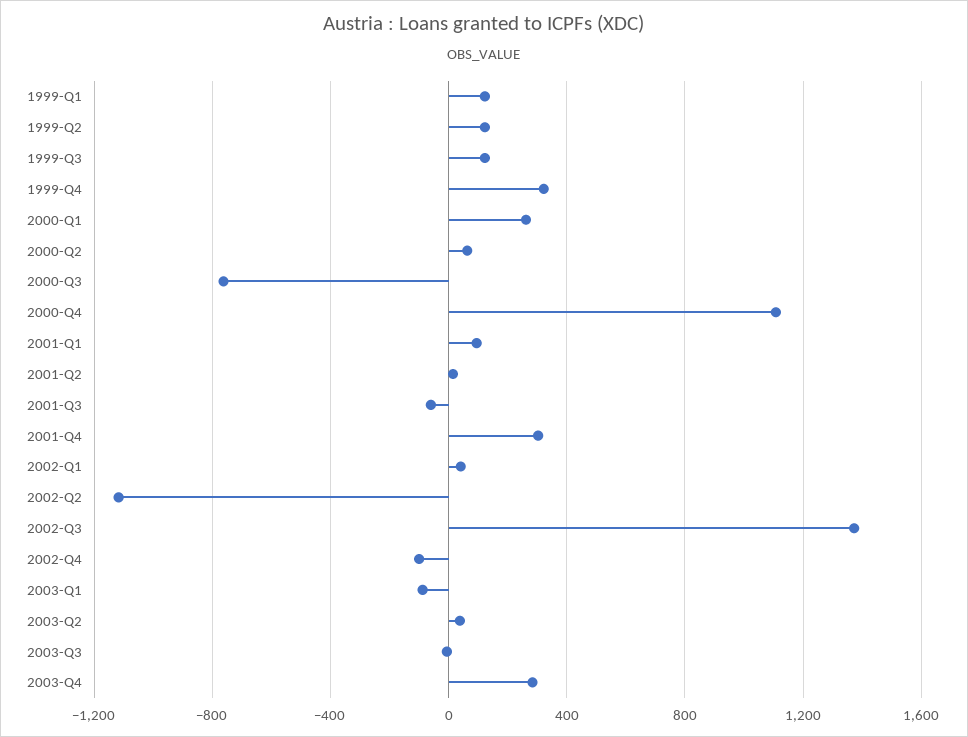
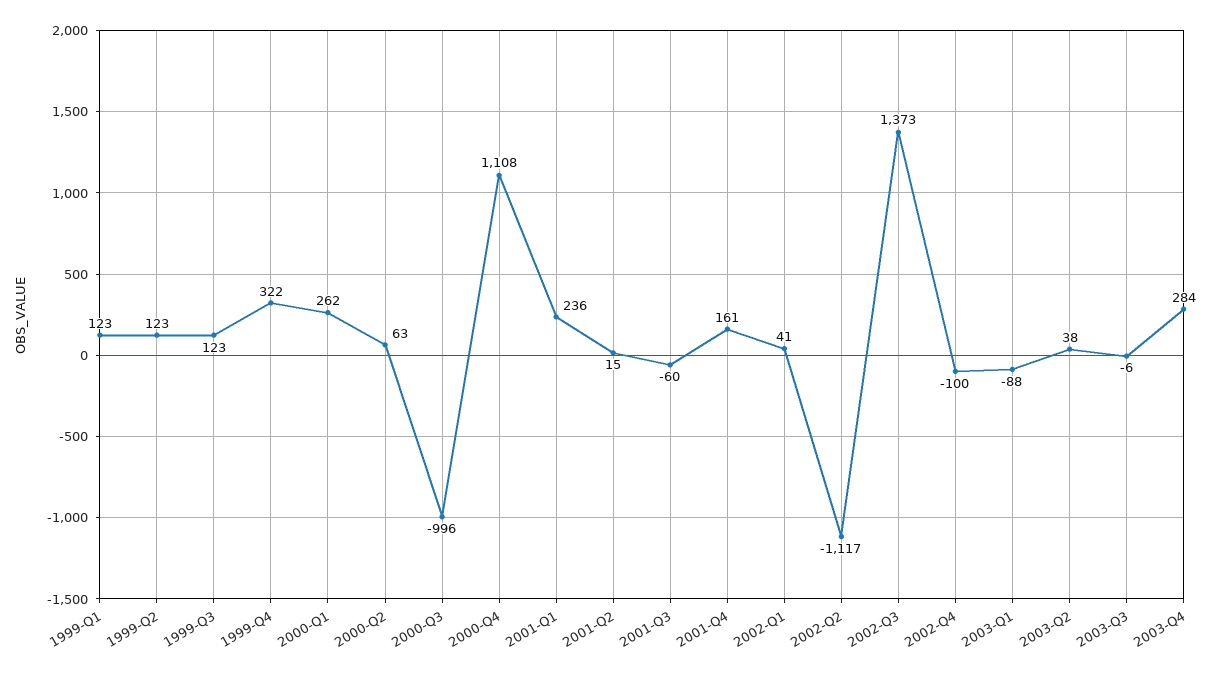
  {
    "1999-Q1": 123,
    "1999-Q2": 123,
    "1999-Q3": 123,
    "1999-Q4": 322,
    "2000-Q1": 262,
    "2000-Q2": 63,
-   "2000-Q3": -750,
+   "2000-Q3": -996,
    "2000-Q4": 1108,
-   "2001-Q1": 100,
+   "2001-Q1": 236,
    "2001-Q2": 15,
    "2001-Q3": -60,
-   "2001-Q4": 300,
+   "2001-Q4": 161,
    "2002-Q1": 41,
    "2002-Q2": -1117,
    "2002-Q3": 1373,
    "2002-Q4": -100,
    "2003-Q1": -88,
    "2003-Q2": 38,
    "2003-Q3": -6,
    "2003-Q4": 284
  }

